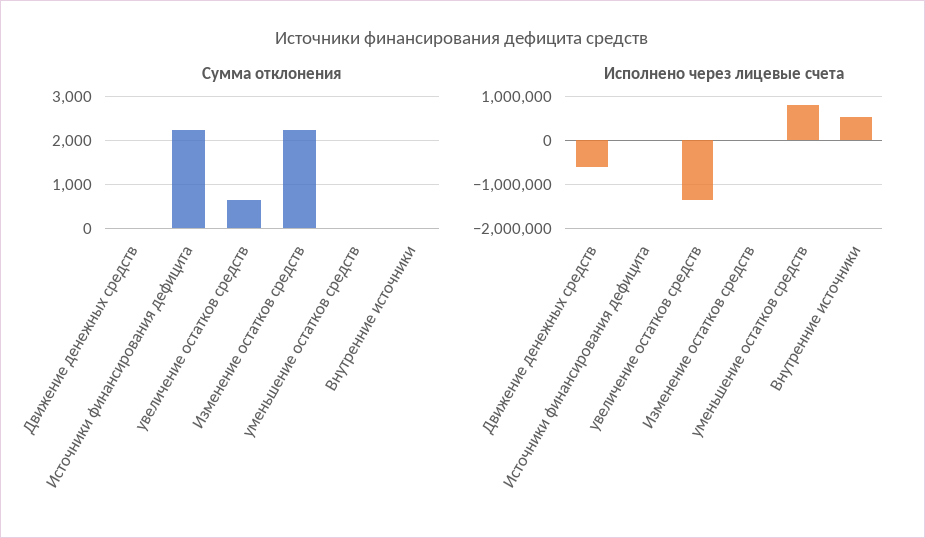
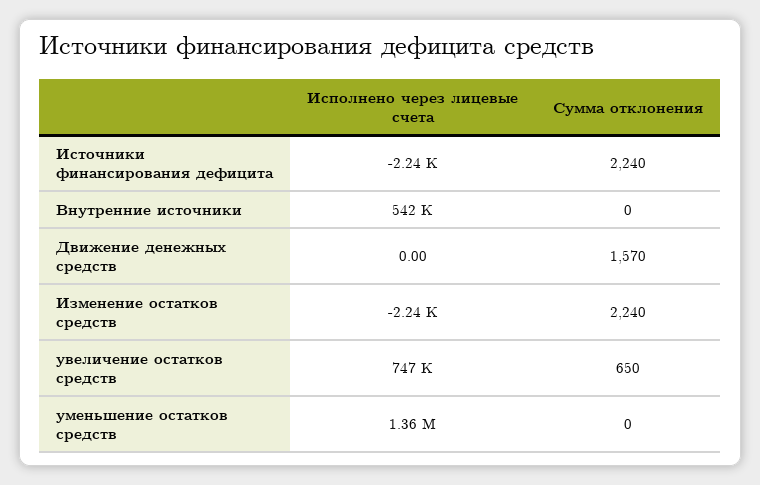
  {
    "Сумма отклонения": {
-     "Движение денежных средств": 0,
+     "Движение денежных средств": 1570,
      "Источники финансирования дефицита": 2240,
      "увеличение остатков средств": 650,
      "Изменение остатков средств": 2240,
      "уменьшение остатков средств": 0,
      "Внутренние источники": 0
    },
    "Исполнено через лицевые счета": {
-     "Движение денежных средств": -600000,
+     "Движение денежных средств": 0,
      "Источники финансирования дефицита": -2240,
-     "увеличение остатков средств": -1400000,
+     "увеличение остатков средств": 747000,
      "Изменение остатков средств": -2240,
-     "уменьшение остатков средств": 800000,
+     "уменьшение остатков средств": 1360000,
      "Внутренние источники": 542000
    }
  }

